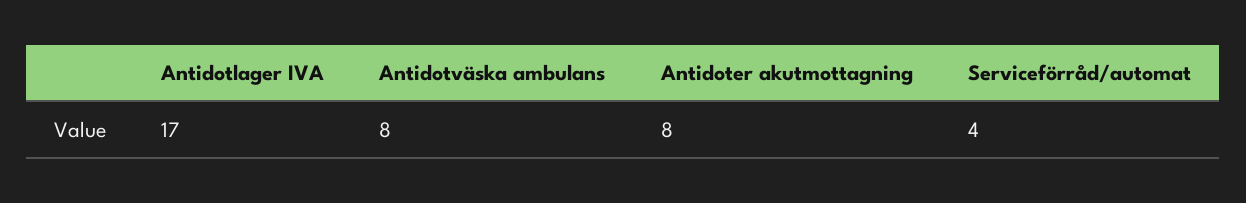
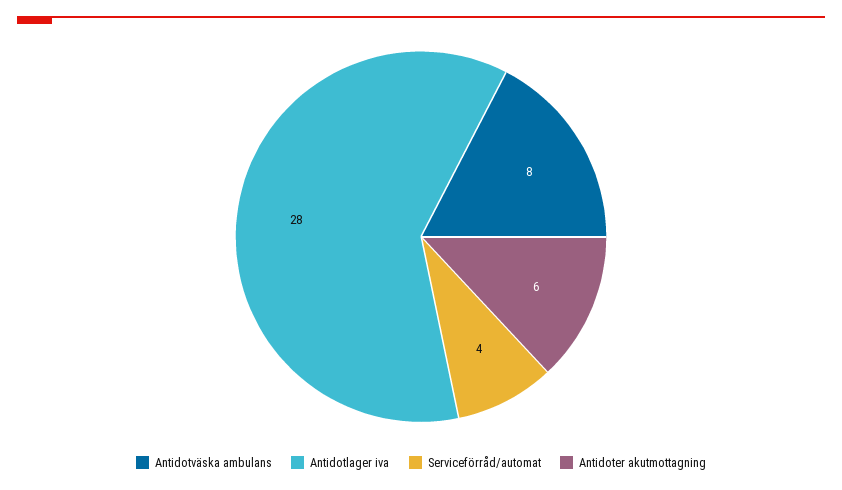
  {
-   "Antidotlager IVA": 17,
+   "Antidotlager IVA": 28,
    "Antidotväska ambulans": 8,
-   "Antidoter akutmottagning": 8,
+   "Antidoter akutmottagning": 6,
    "Serviceförråd/automat": 4
  }

